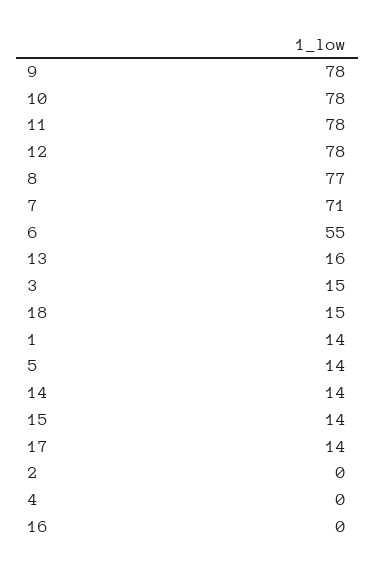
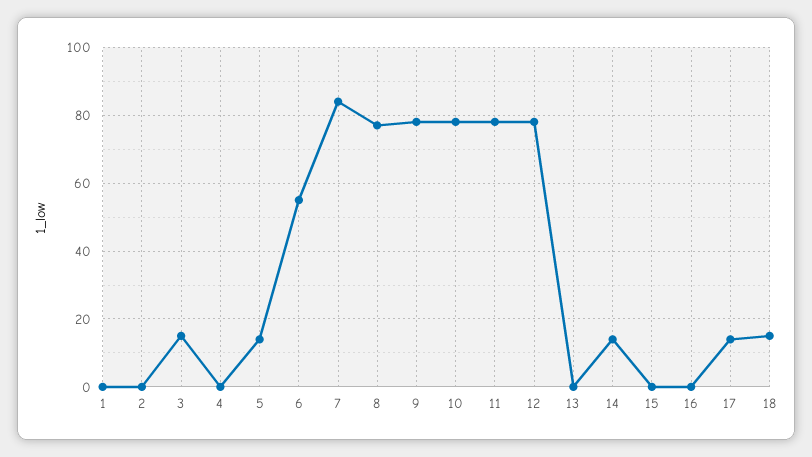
  {
    "9": 78,
    "10": 78,
    "11": 78,
    "12": 78,
    "8": 77,
-   "7": 71,
+   "7": 85,
    "6": 55,
-   "13": 16,
+   "13": 0,
    "3": 15,
    "18": 15,
-   "1": 14,
+   "1": 0,
    "5": 14,
    "14": 14,
-   "15": 14,
+   "15": 0,
    "17": 14,
    "2": 0,
    "4": 0,
    "16": 0
  }

